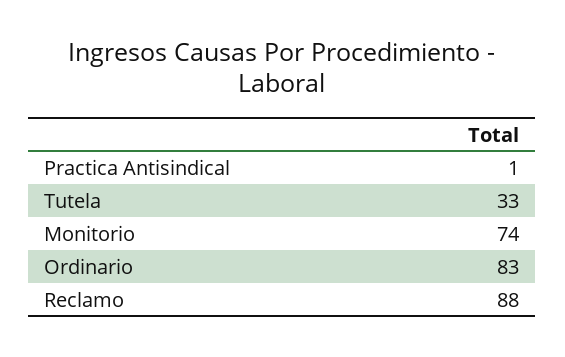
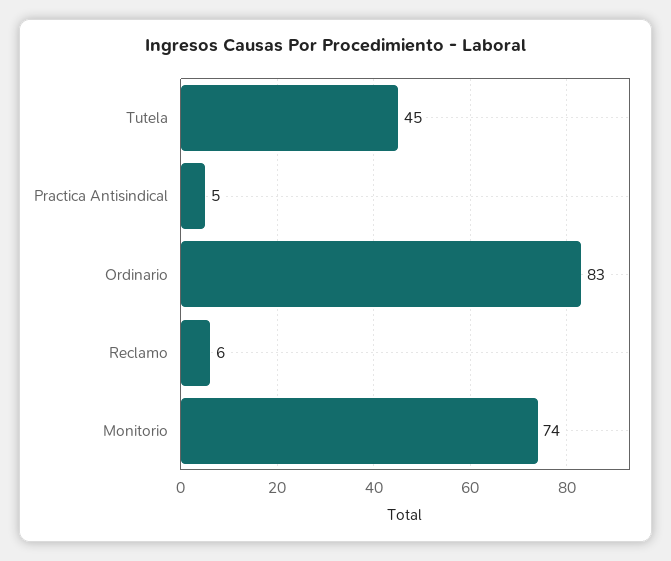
  {
-   "Practica Antisindical": 1,
+   "Practica Antisindical": 5,
-   "Tutela": 33,
+   "Tutela": 45,
    "Monitorio": 74,
    "Ordinario": 83,
-   "Reclamo": 88
+   "Reclamo": 6
  }

